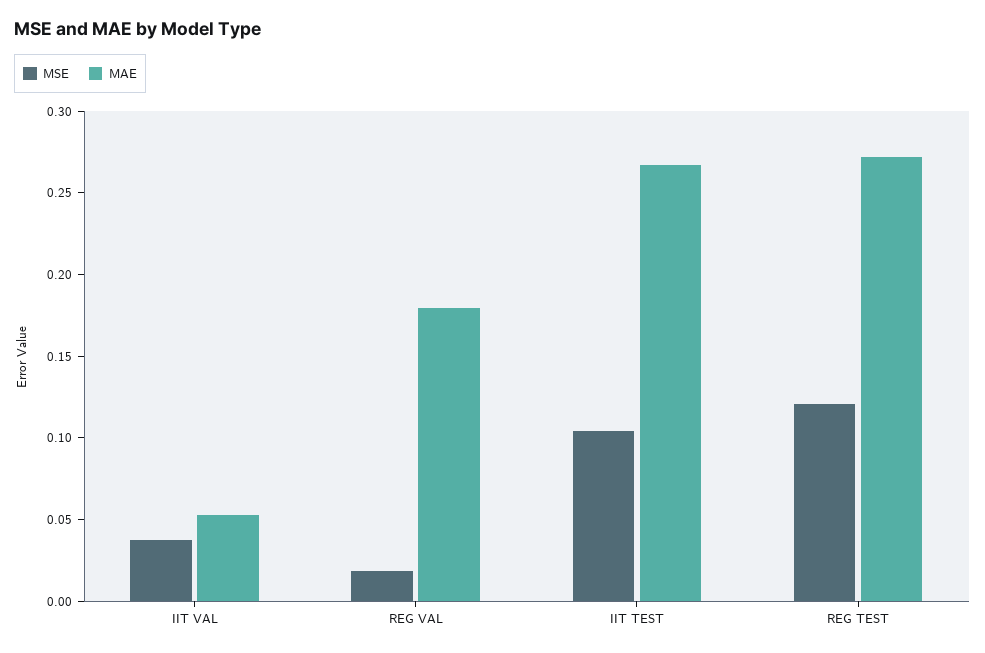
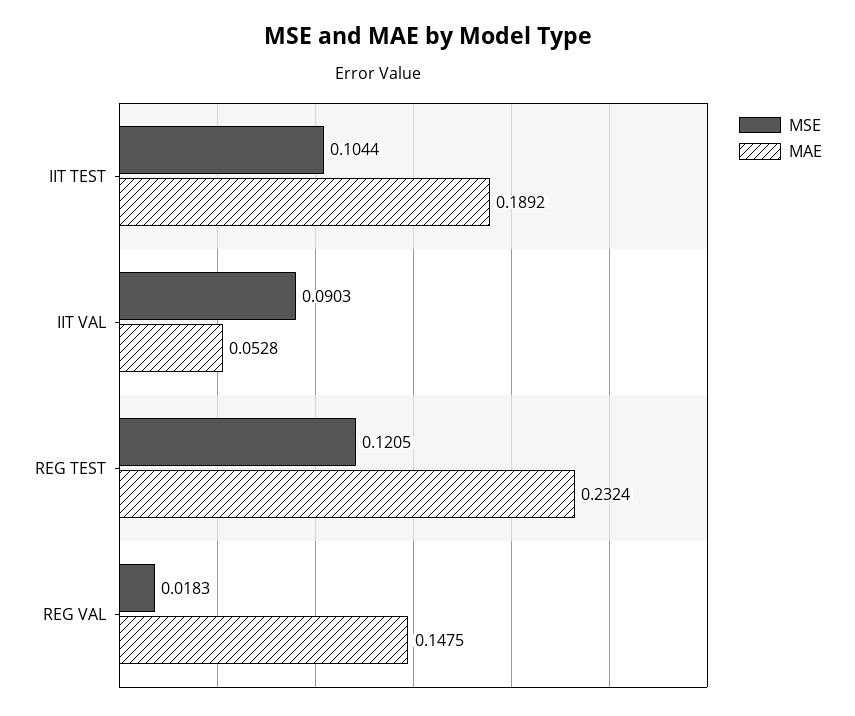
  {
    "MSE": {
-     "IIT VAL": 0.04,
+     "IIT VAL": 0.0903,
      "REG VAL": 0.0183,
      "IIT TEST": 0.1044,
      "REG TEST": 0.1205
    },
    "MAE": {
      "IIT VAL": 0.0528,
-     "REG VAL": 0.18,
+     "REG VAL": 0.1475,
-     "IIT TEST": 0.27,
+     "IIT TEST": 0.1892,
-     "REG TEST": 0.27
+     "REG TEST": 0.2324
    }
  }

